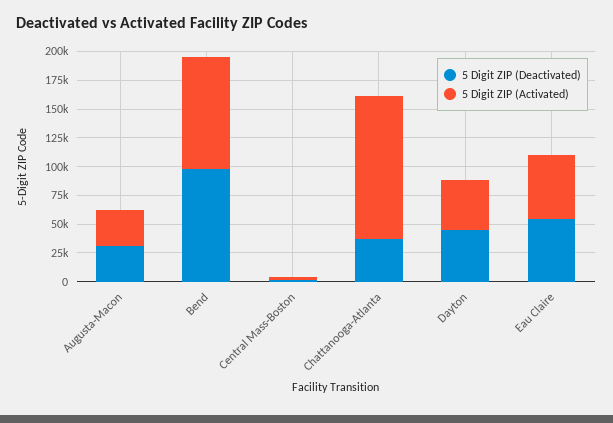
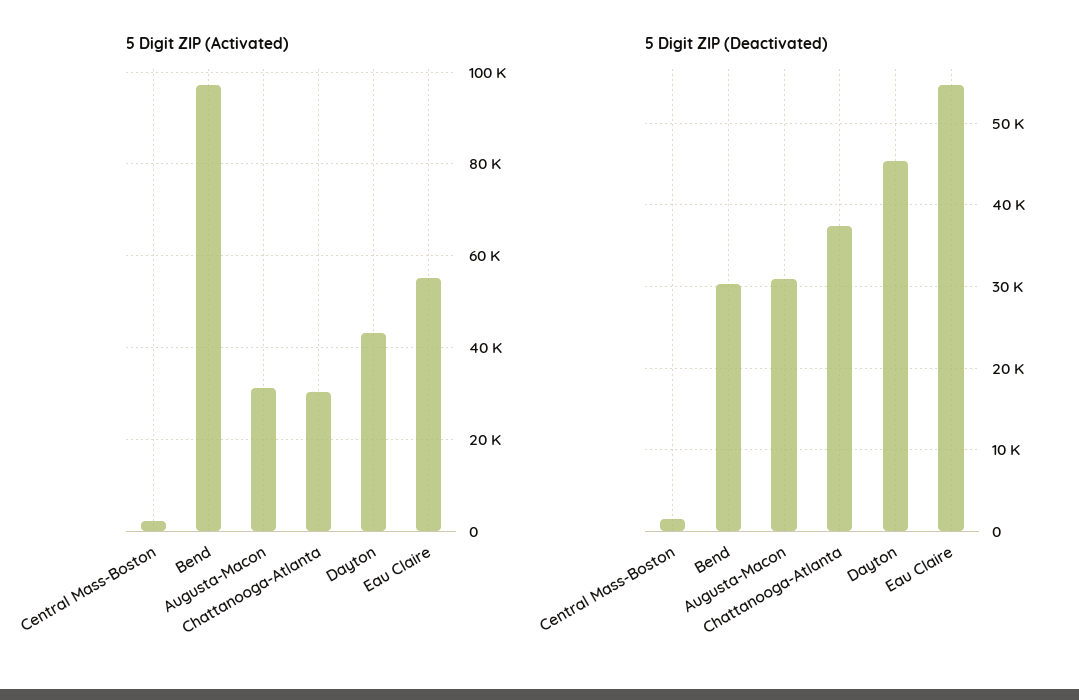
  {
    "5 Digit ZIP (Deactivated)": {
      "Augusta-Macon": 31000,
-     "Bend": 100000,
+     "Bend": 30000,
      "Central Mass-Boston": 2000,
      "Chattanooga-Atlanta": 37000,
      "Dayton": 45000,
      "Eau Claire": 55000
    },
    "5 Digit ZIP (Activated)": {
      "Augusta-Macon": 32000,
      "Bend": 98000,
      "Central Mass-Boston": 2000,
-     "Chattanooga-Atlanta": 125000,
+     "Chattanooga-Atlanta": 30000,
      "Dayton": 44000,
      "Eau Claire": 56000
    }
  }

